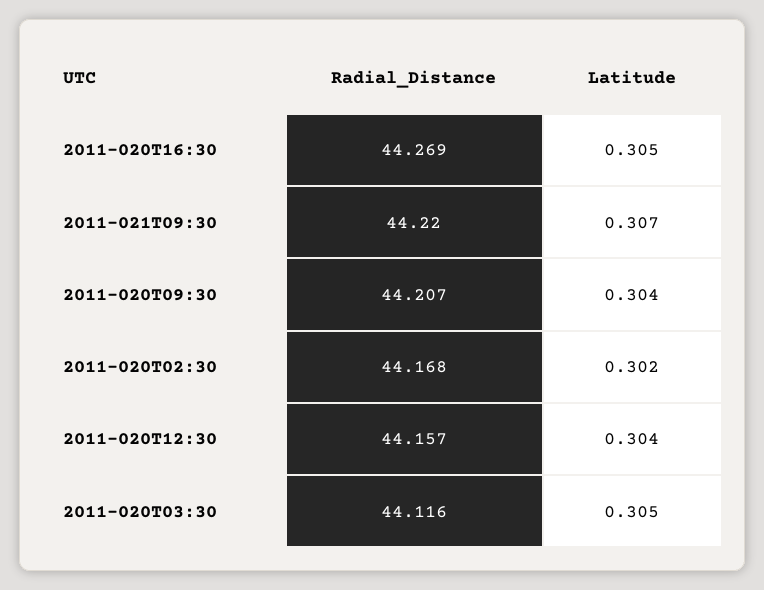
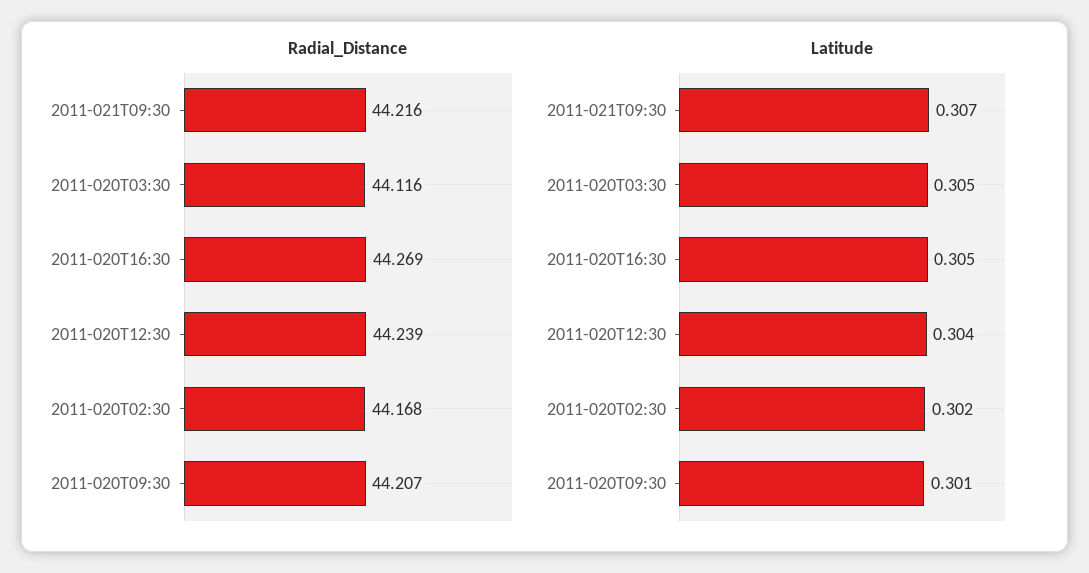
  {
    "Radial_Distance": {
      "2011-020T16:30": 44.269,
-     "2011-021T09:30": 44.22,
+     "2011-021T09:30": 44.216,
      "2011-020T09:30": 44.207,
      "2011-020T02:30": 44.168,
-     "2011-020T12:30": 44.157,
+     "2011-020T12:30": 44.239,
      "2011-020T03:30": 44.116
    },
    "Latitude": {
      "2011-020T16:30": 0.305,
      "2011-021T09:30": 0.307,
-     "2011-020T09:30": 0.304,
+     "2011-020T09:30": 0.301,
      "2011-020T02:30": 0.302,
      "2011-020T12:30": 0.304,
      "2011-020T03:30": 0.305
    }
  }

